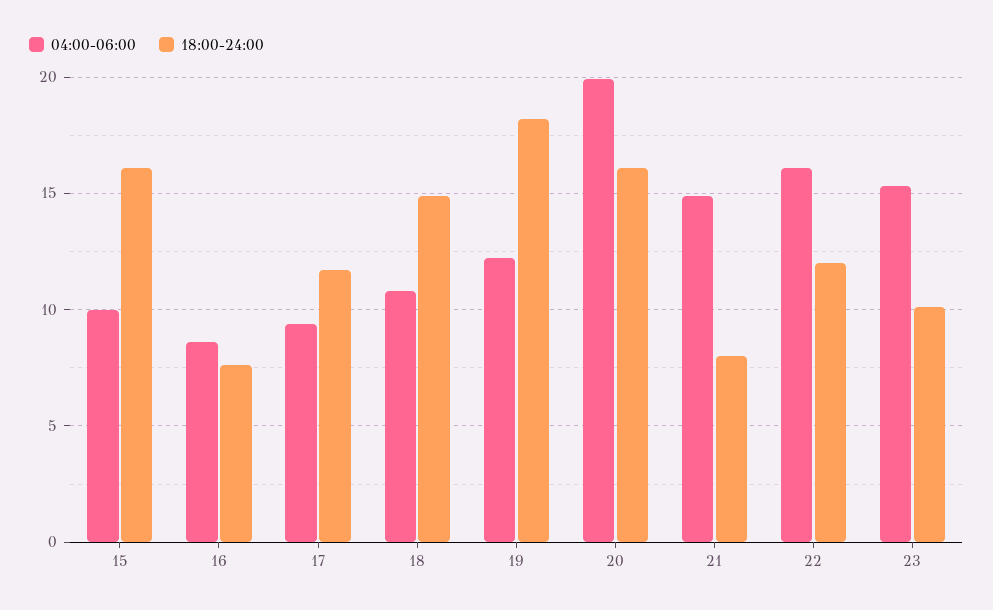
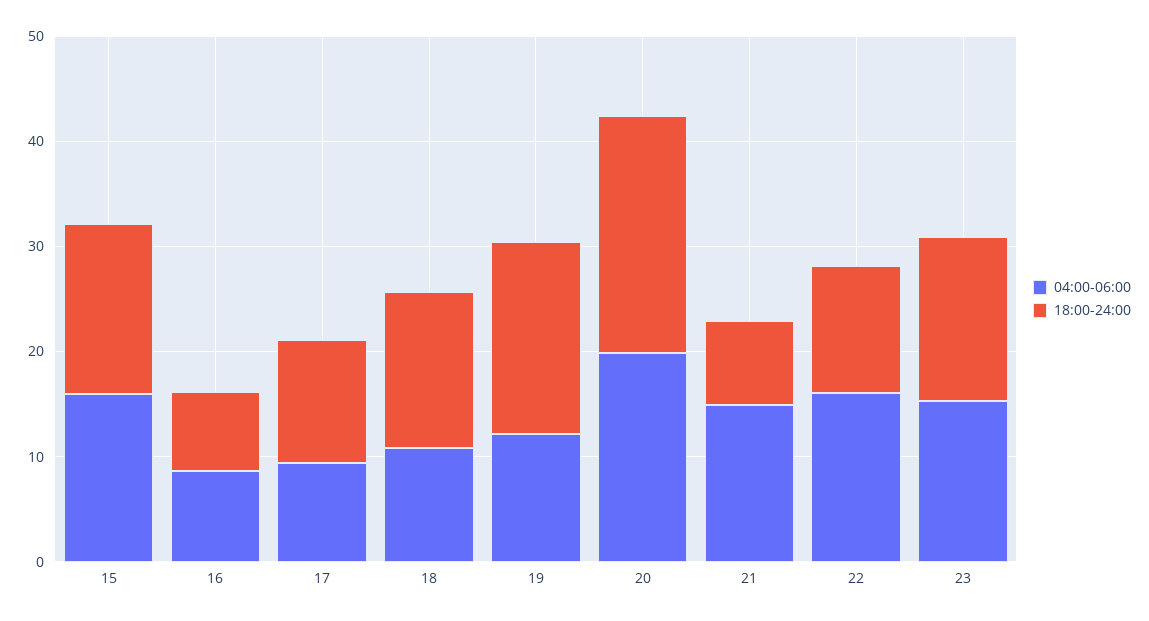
  {
    "04:00-06:00": {
-     "15": 10,
+     "15": 16,
      "16": 8.5,
      "17": 9.5,
      "18": 11,
      "19": 12,
      "20": 20,
      "21": 15,
      "22": 16,
      "23": 15.5
    },
    "18:00-24:00": {
      "15": 16,
      "16": 7.5,
      "17": 11.5,
      "18": 15,
      "19": 18,
-     "20": 16,
+     "20": 22,
      "21": 8,
      "22": 12,
-     "23": 10
+     "23": 16
    }
  }

